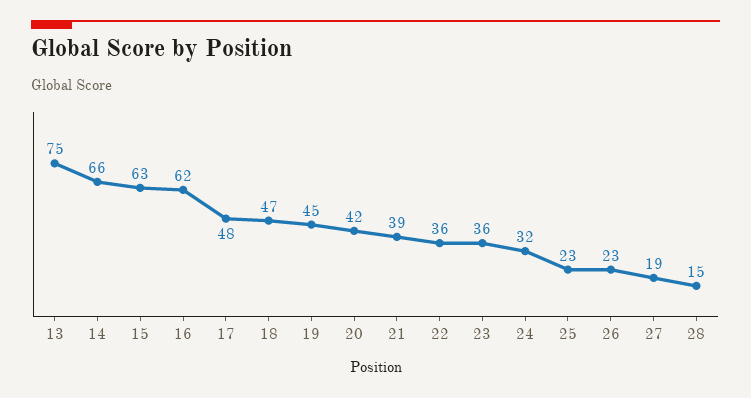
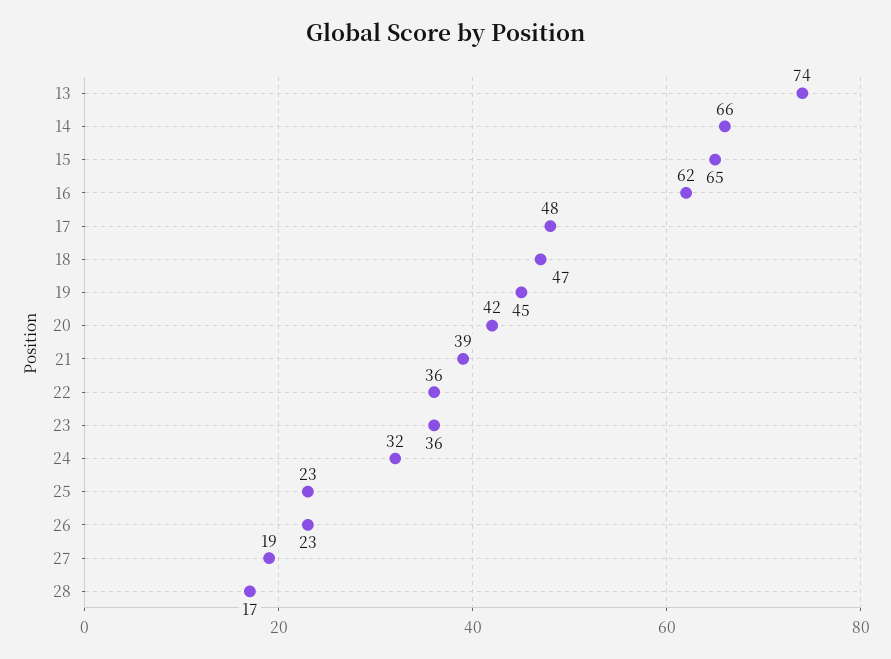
  {
-   "13": 75,
+   "13": 74,
    "14": 66,
-   "15": 63,
+   "15": 65,
    "16": 62,
    "17": 48,
    "18": 47,
    "19": 45,
    "20": 42,
    "21": 39,
    "22": 36,
    "23": 36,
    "24": 32,
    "25": 23,
    "26": 23,
    "27": 19,
-   "28": 15
+   "28": 17
  }

